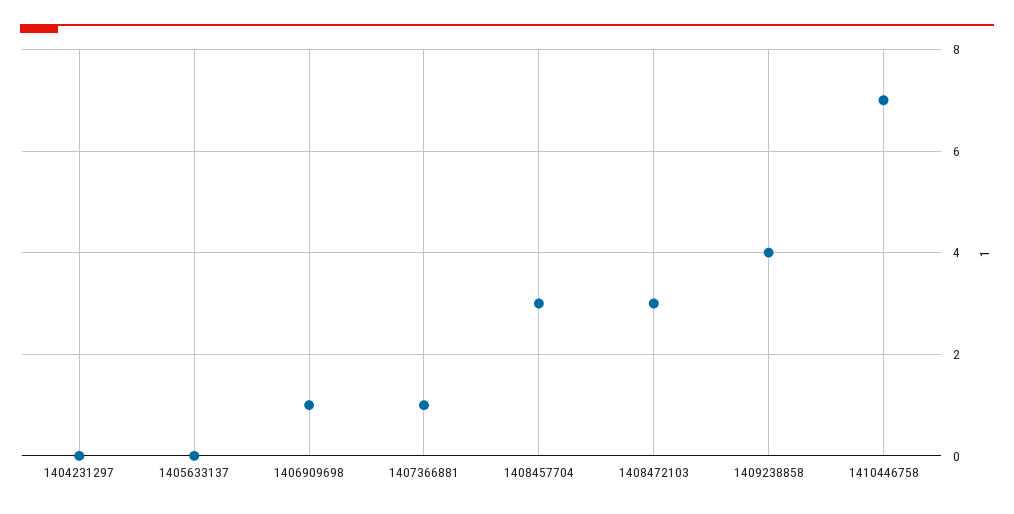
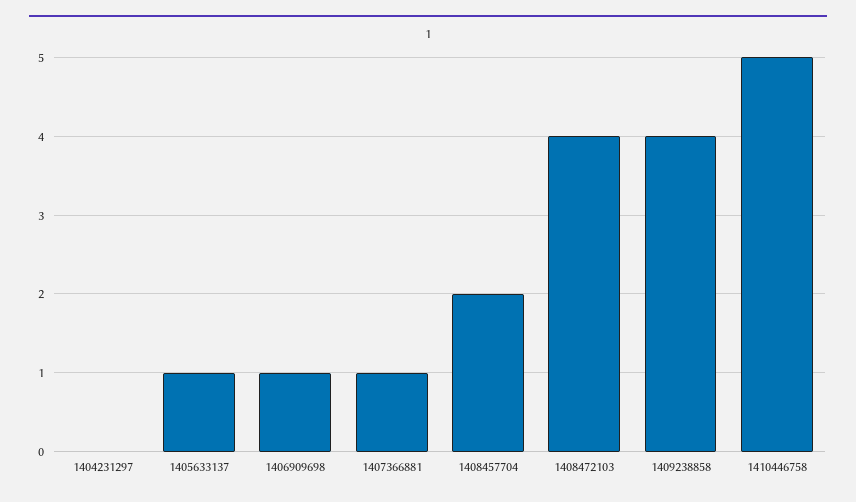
  {
    "1404231297": 0,
-   "1405633137": 0,
+   "1405633137": 1,
    "1406909698": 1,
    "1407366881": 1,
-   "1408457704": 3,
+   "1408457704": 2,
-   "1408472103": 3,
+   "1408472103": 4,
    "1409238858": 4,
-   "1410446758": 7
+   "1410446758": 5
  }

